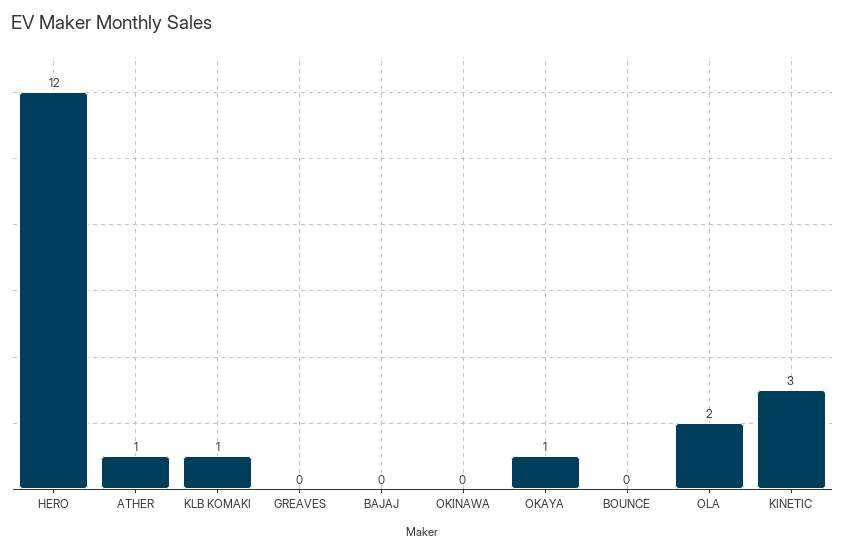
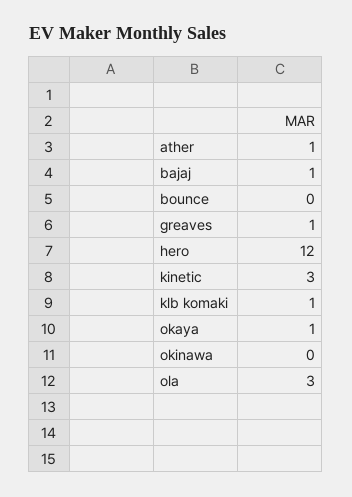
  {
    "HERO": 12,
    "ATHER": 1,
    "KLB KOMAKI": 1,
-   "GREAVES": 0,
+   "GREAVES": 1,
-   "BAJAJ": 0,
+   "BAJAJ": 1,
    "OKINAWA": 0,
    "OKAYA": 1,
    "BOUNCE": 0,
-   "OLA": 2,
+   "OLA": 3,
    "KINETIC": 3
  }

